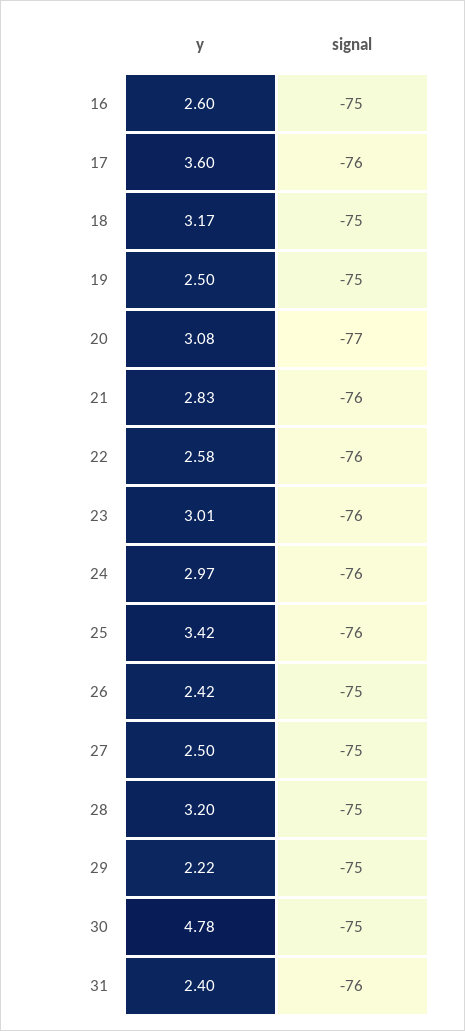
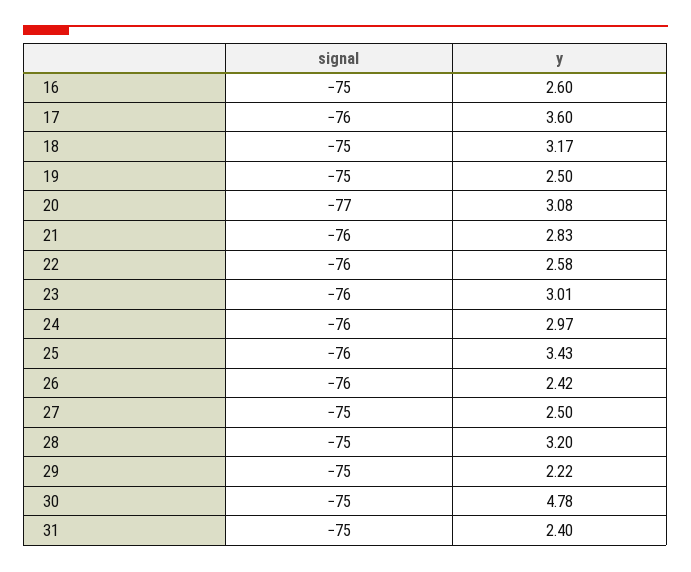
  {
    "y": {
      "16": 2.6,
      "17": 3.6,
      "18": 3.17,
      "19": 2.5,
      "20": 3.08,
      "21": 2.83,
      "22": 2.58,
      "23": 3.01,
      "24": 2.97,
-     "25": 3.42,
+     "25": 3.43,
      "26": 2.42,
      "27": 2.5,
      "28": 3.2,
      "29": 2.22,
      "30": 4.78,
      "31": 2.4
    },
    "signal": {
      "16": -75,
      "17": -76,
      "18": -75,
      "19": -75,
      "20": -77,
      "21": -76,
      "22": -76,
      "23": -76,
      "24": -76,
      "25": -76,
-     "26": -75,
+     "26": -76,
      "27": -75,
      "28": -75,
      "29": -75,
      "30": -75,
-     "31": -76
+     "31": -75
    }
  }

